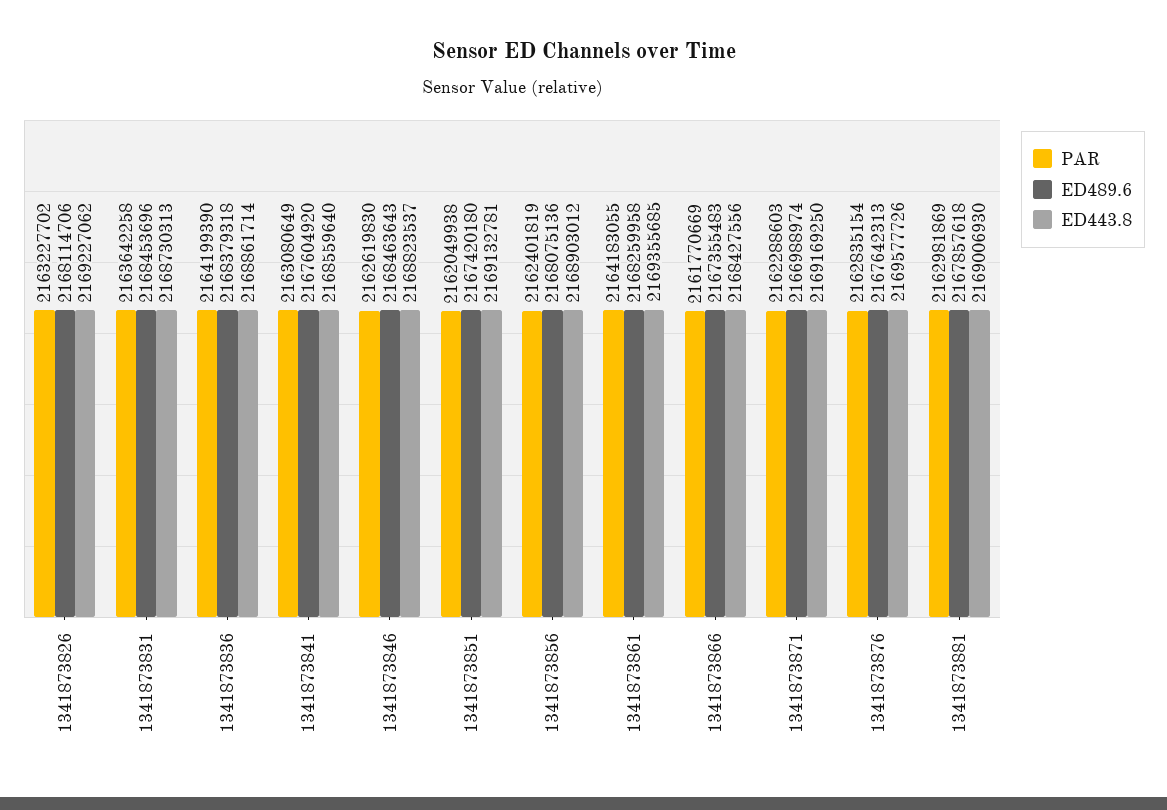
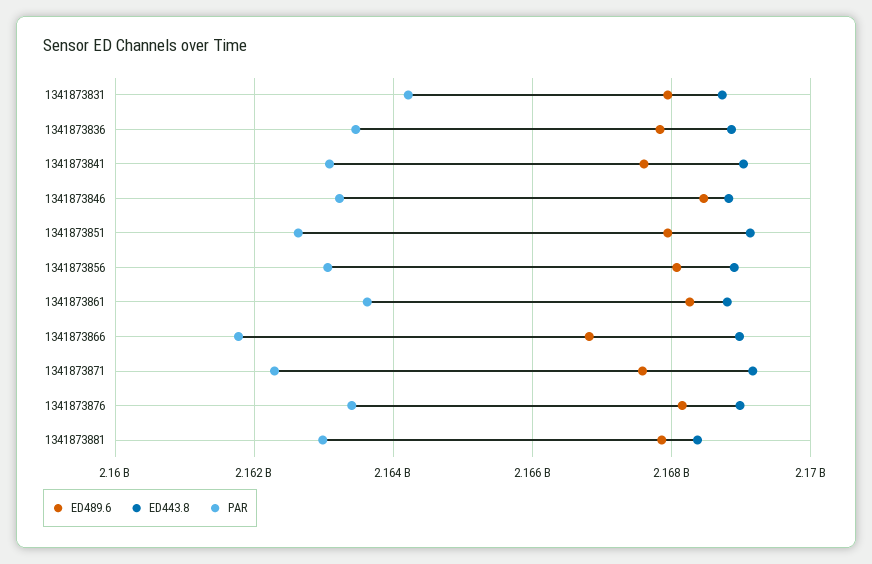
  {
    "PAR": {
-     "1341873826": 2163227702,
-     "1341873831": 2163642258,
+     "1341873831": 2164200000,
-     "1341873836": 2164199390,
+     "1341873836": 2163400000,
      "1341873841": 2163080649,
-     "1341873846": 2162619830,
+     "1341873846": 2163200000,
-     "1341873851": 2162049938,
+     "1341873851": 2162600000,
-     "1341873856": 2162401819,
+     "1341873856": 2163000000,
-     "1341873861": 2164183055,
+     "1341873861": 2163600000,
      "1341873866": 2161770669,
      "1341873871": 2162288603,
-     "1341873876": 2162835154,
+     "1341873876": 2163400000,
      "1341873881": 2162981869
    },
    "ED489.6": {
-     "1341873826": 2168114706,
-     "1341873831": 2168453696,
+     "1341873831": 2168000000,
-     "1341873836": 2168379318,
+     "1341873836": 2167800000,
      "1341873841": 2167604920,
      "1341873846": 2168463643,
-     "1341873851": 2167420180,
+     "1341873851": 2168000000,
      "1341873856": 2168075136,
      "1341873861": 2168259958,
-     "1341873866": 2167355483,
+     "1341873866": 2166800000,
-     "1341873871": 2166988974,
+     "1341873871": 2167600000,
-     "1341873876": 2167642313,
+     "1341873876": 2168200000,
      "1341873881": 2167857618
    },
    "ED443.8": {
-     "1341873826": 2169227062,
      "1341873831": 2168730313,
      "1341873836": 2168861714,
-     "1341873841": 2168559640,
+     "1341873841": 2169000000,
      "1341873846": 2168823537,
      "1341873851": 2169132781,
      "1341873856": 2168903012,
-     "1341873861": 2169355685,
+     "1341873861": 2168800000,
-     "1341873866": 2168427556,
+     "1341873866": 2169000000,
      "1341873871": 2169169250,
-     "1341873876": 2169577726,
+     "1341873876": 2169000000,
-     "1341873881": 2169006930
+     "1341873881": 2168400000
    }
  }

